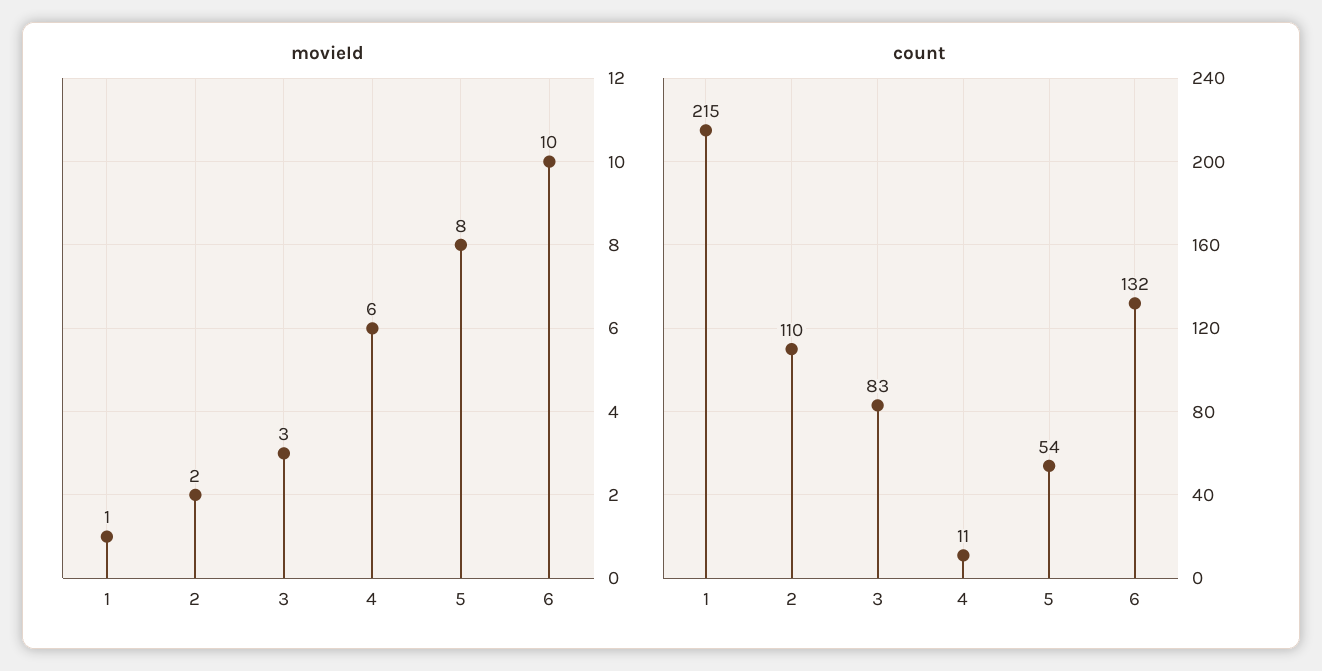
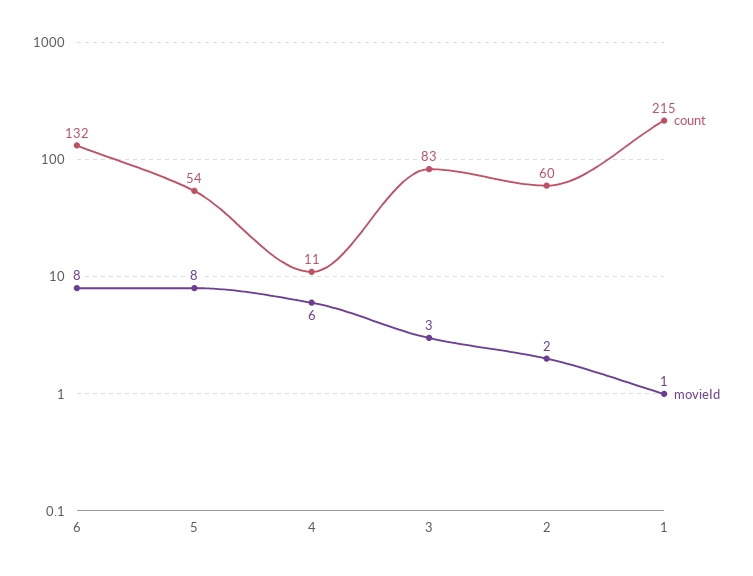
  {
    "movieId": {
      "1": 1,
      "2": 2,
      "3": 3,
      "4": 6,
      "5": 8,
-     "6": 10
+     "6": 8
    },
    "count": {
      "1": 215,
-     "2": 110,
+     "2": 60,
      "3": 83,
      "4": 11,
      "5": 54,
      "6": 132
    }
  }

